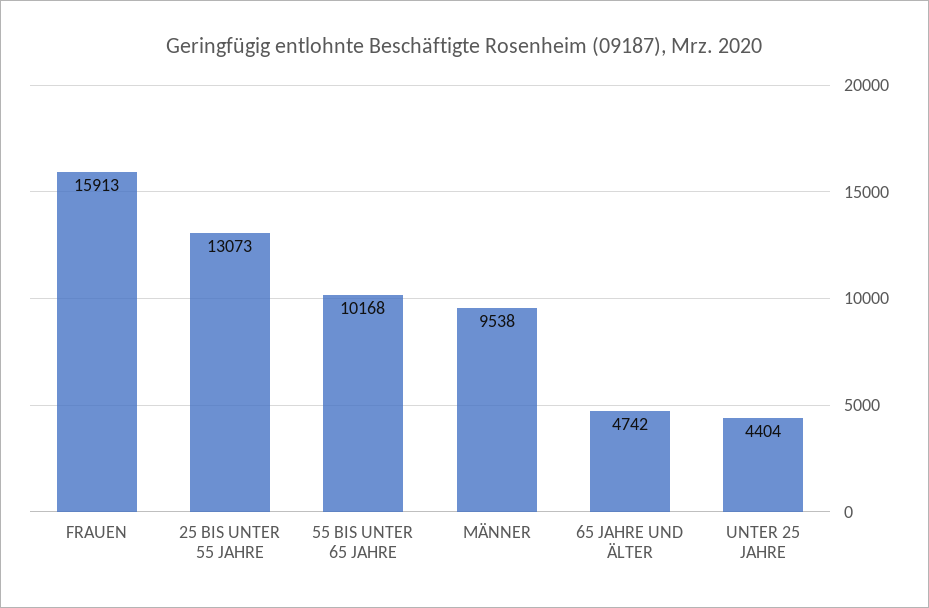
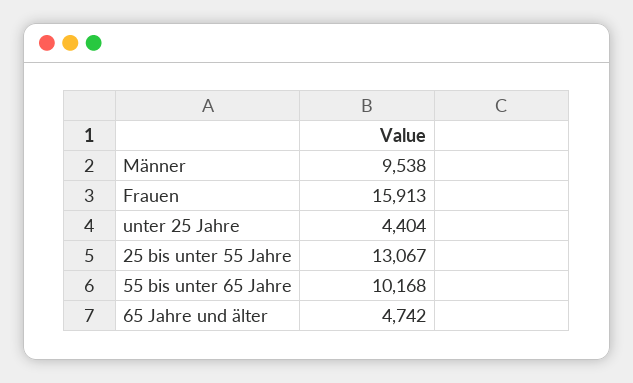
  {
    "FRAUEN": 15913,
-   "25 BIS UNTER 55 JAHRE": 13073,
+   "25 BIS UNTER 55 JAHRE": 13067,
    "55 BIS UNTER 65 JAHRE": 10168,
    "MÄNNER": 9538,
    "65 JAHRE UND ÄLTER": 4742,
    "UNTER 25 JAHRE": 4404
  }

